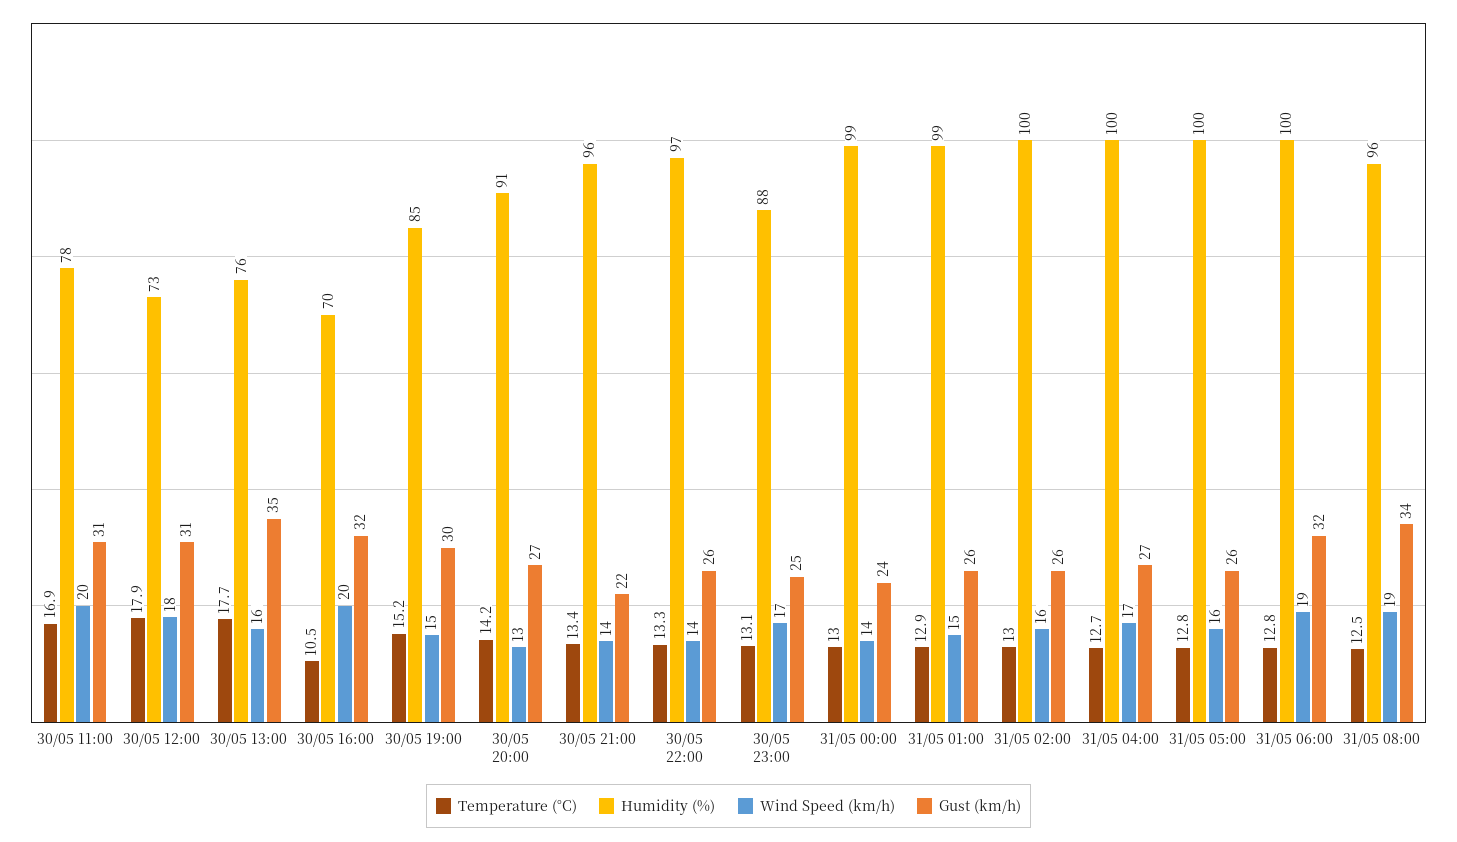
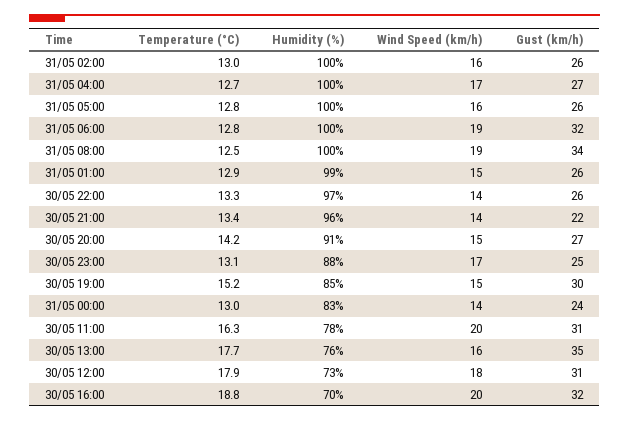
  {
    "Temperature (°C)": {
-     "30/05 11:00": 16.9,
+     "30/05 11:00": 16.3,
      "30/05 12:00": 17.9,
      "30/05 13:00": 17.7,
-     "30/05 16:00": 10.5,
+     "30/05 16:00": 18.8,
      "30/05 19:00": 15.2,
      "30/05 20:00": 14.2,
      "30/05 21:00": 13.4,
      "30/05 22:00": 13.3,
      "30/05 23:00": 13.1,
      "31/05 00:00": 13,
      "31/05 01:00": 12.9,
      "31/05 02:00": 13,
      "31/05 04:00": 12.7,
      "31/05 05:00": 12.8,
      "31/05 06:00": 12.8,
      "31/05 08:00": 12.5
    },
    "Humidity (%)": {
      "30/05 11:00": 78,
      "30/05 12:00": 73,
      "30/05 13:00": 76,
      "30/05 16:00": 70,
      "30/05 19:00": 85,
      "30/05 20:00": 91,
      "30/05 21:00": 96,
      "30/05 22:00": 97,
      "30/05 23:00": 88,
-     "31/05 00:00": 99,
+     "31/05 00:00": 83,
      "31/05 01:00": 99,
      "31/05 02:00": 100,
      "31/05 04:00": 100,
      "31/05 05:00": 100,
      "31/05 06:00": 100,
-     "31/05 08:00": 96
+     "31/05 08:00": 100
    },
    "Wind Speed (km/h)": {
      "30/05 11:00": 20,
      "30/05 12:00": 18,
      "30/05 13:00": 16,
      "30/05 16:00": 20,
      "30/05 19:00": 15,
-     "30/05 20:00": 13,
+     "30/05 20:00": 15,
      "30/05 21:00": 14,
      "30/05 22:00": 14,
      "30/05 23:00": 17,
      "31/05 00:00": 14,
      "31/05 01:00": 15,
      "31/05 02:00": 16,
      "31/05 04:00": 17,
      "31/05 05:00": 16,
      "31/05 06:00": 19,
      "31/05 08:00": 19
    },
    "Gust (km/h)": {
      "30/05 11:00": 31,
      "30/05 12:00": 31,
      "30/05 13:00": 35,
      "30/05 16:00": 32,
      "30/05 19:00": 30,
      "30/05 20:00": 27,
      "30/05 21:00": 22,
      "30/05 22:00": 26,
      "30/05 23:00": 25,
      "31/05 00:00": 24,
      "31/05 01:00": 26,
      "31/05 02:00": 26,
      "31/05 04:00": 27,
      "31/05 05:00": 26,
      "31/05 06:00": 32,
      "31/05 08:00": 34
    }
  }

